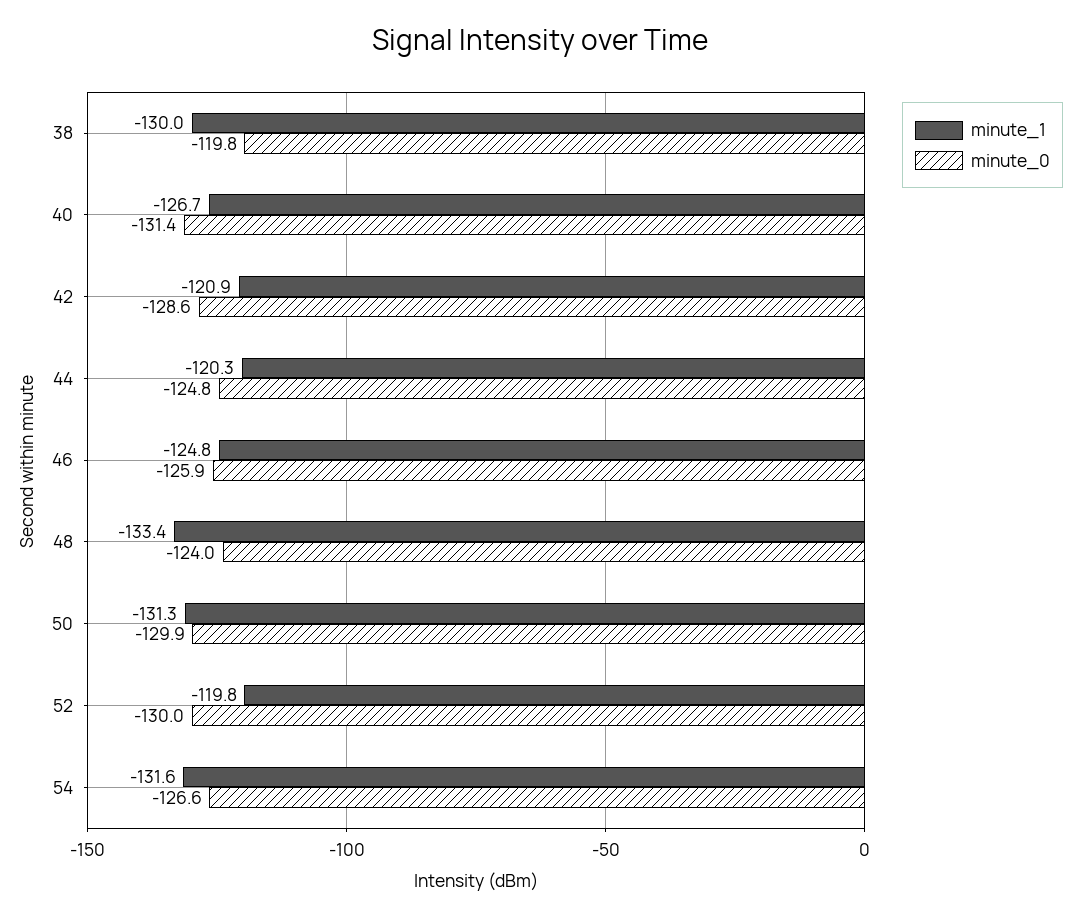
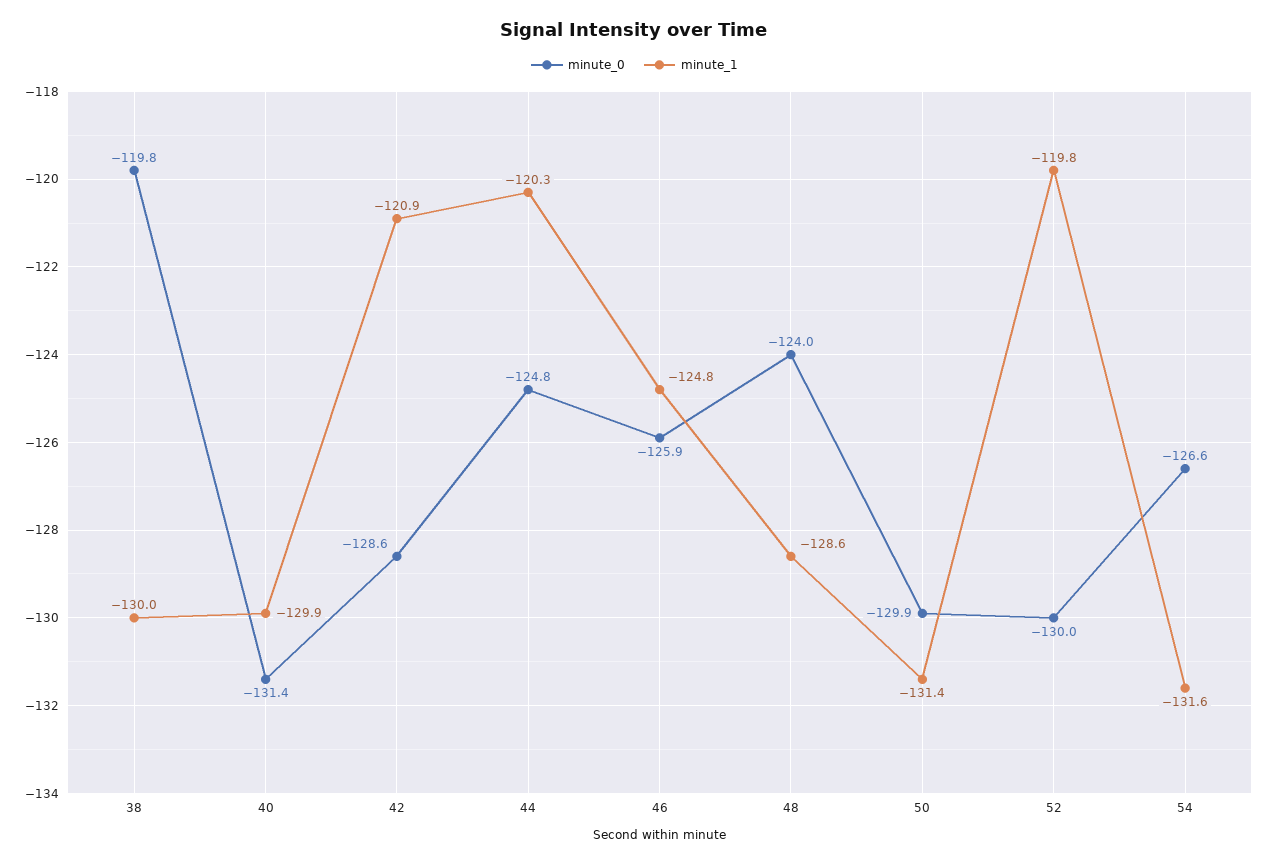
  {
    "minute_1": {
      "38": -130,
-     "40": -126.7,
+     "40": -129.9,
      "42": -120.9,
      "44": -120.3,
      "46": -124.8,
-     "48": -133.4,
+     "48": -128.6,
-     "50": -131.3,
+     "50": -131.4,
      "52": -119.8,
      "54": -131.6
    },
    "minute_0": {
      "38": -119.8,
      "40": -131.4,
      "42": -128.6,
      "44": -124.8,
      "46": -125.9,
      "48": -124,
      "50": -129.9,
      "52": -130,
      "54": -126.6
    }
  }

